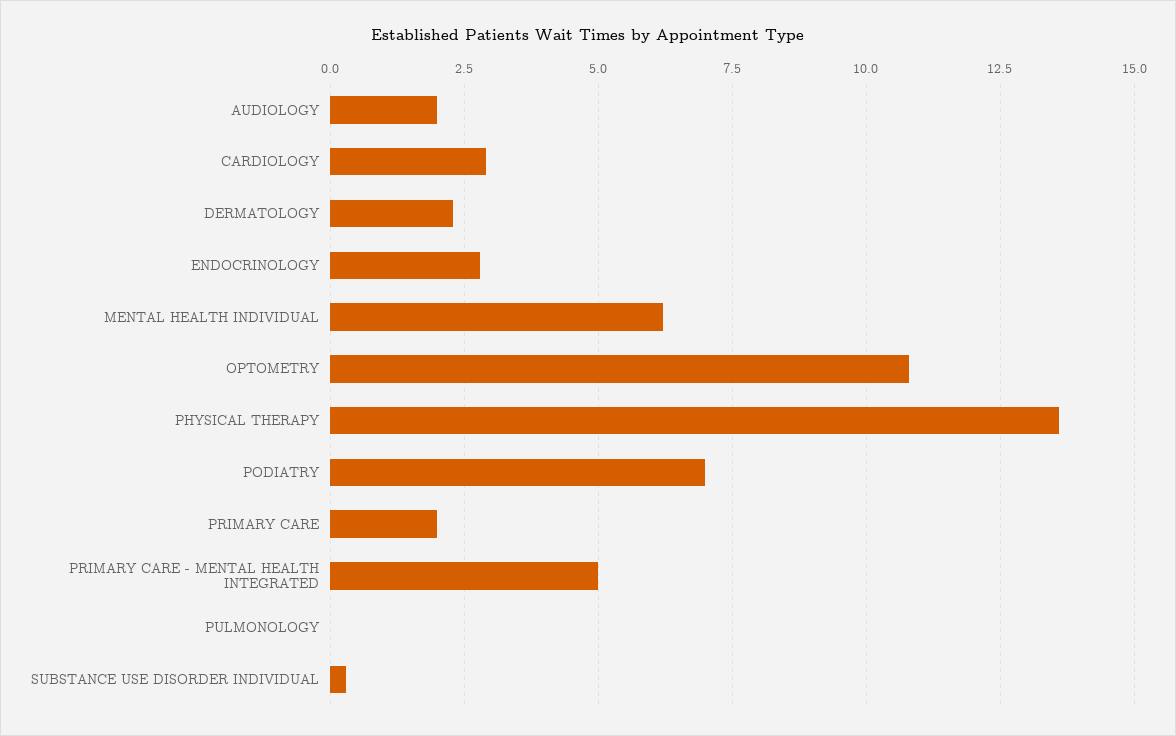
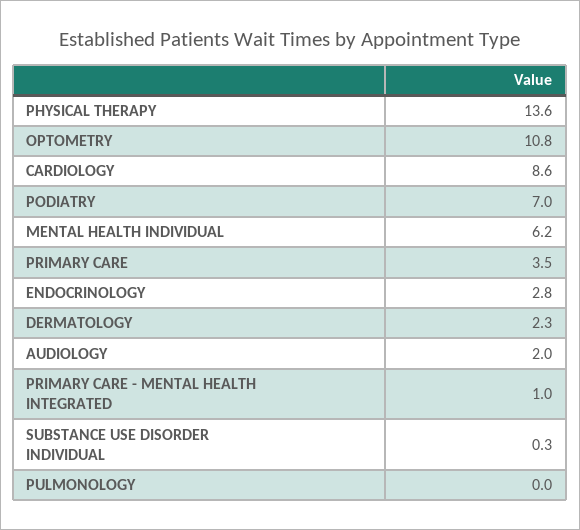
  {
    "AUDIOLOGY": 2,
-   "CARDIOLOGY": 3,
+   "CARDIOLOGY": 8.6,
    "DERMATOLOGY": 2.3,
    "ENDOCRINOLOGY": 2.8,
    "MENTAL HEALTH INDIVIDUAL": 6.2,
    "OPTOMETRY": 10.8,
    "PHYSICAL THERAPY": 13.6,
    "PODIATRY": 7,
-   "PRIMARY CARE": 2,
+   "PRIMARY CARE": 3.5,
-   "PRIMARY CARE - MENTAL HEALTH INTEGRATED": 5,
+   "PRIMARY CARE - MENTAL HEALTH INTEGRATED": 1,
    "PULMONOLOGY": 0,
    "SUBSTANCE USE DISORDER INDIVIDUAL": 0.3
  }

